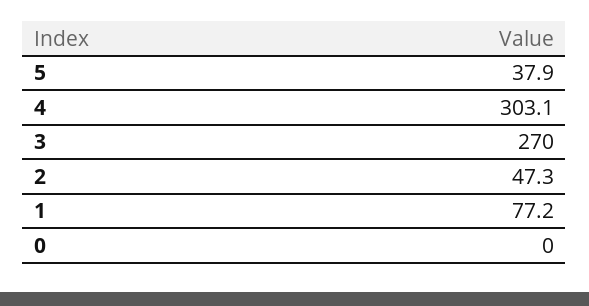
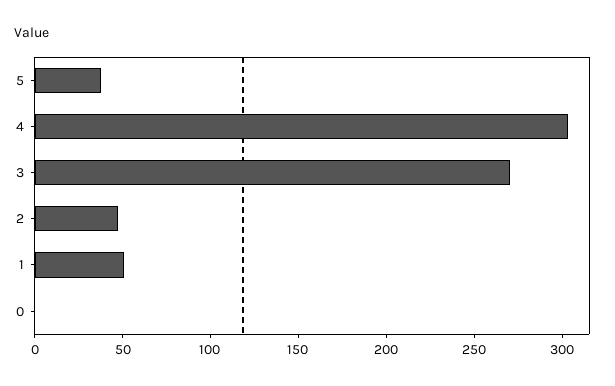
  {
    "5": 37.9,
    "4": 303.1,
    "3": 270,
    "2": 47.3,
-   "1": 77.2,
+   "1": 50,
    "0": 0
  }

